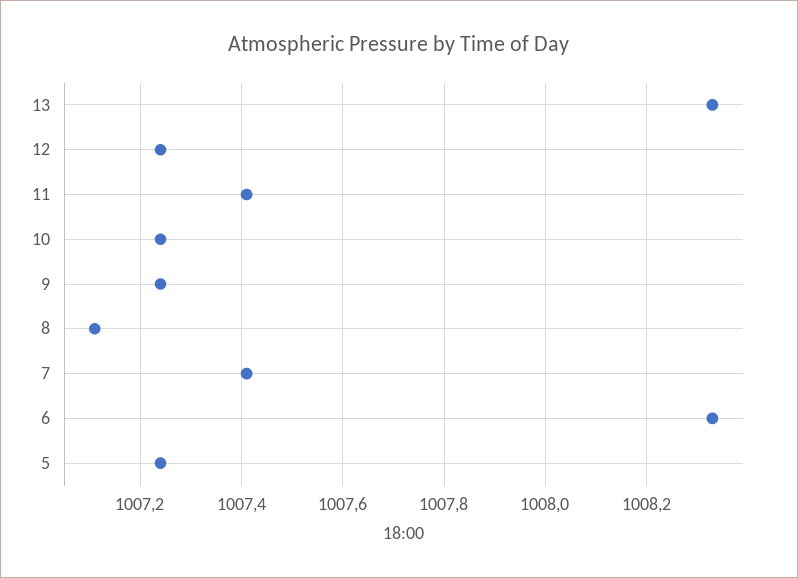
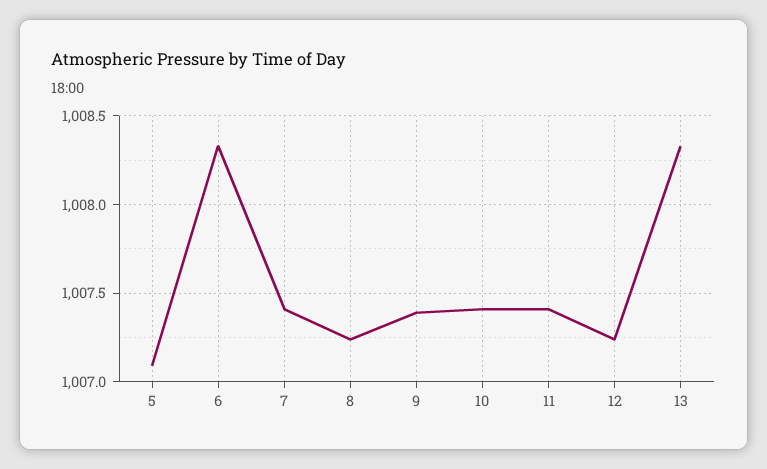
  {
    "13": 1008.35,
    "12": 1007.25,
    "11": 1007.4,
-   "10": 1007.25,
+   "10": 1007.4,
-   "9": 1007.25,
+   "9": 1007.4,
-   "8": 1007.1,
+   "8": 1007.25,
    "7": 1007.4,
    "6": 1008.35,
-   "5": 1007.25
+   "5": 1007.1
  }

